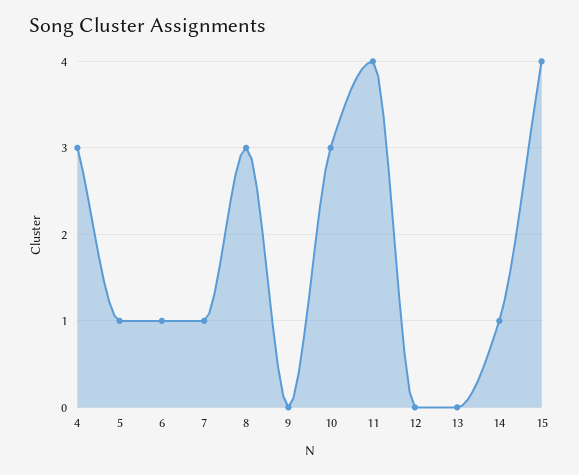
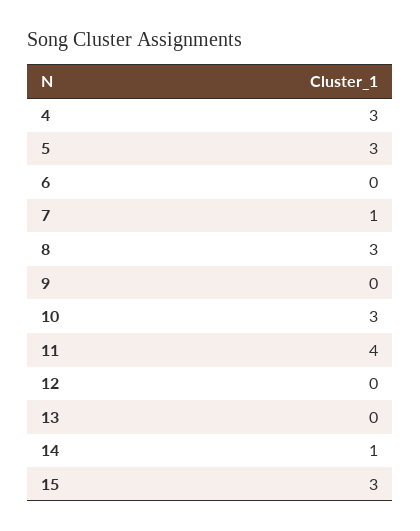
  {
    "4": 3,
-   "5": 1,
+   "5": 3,
-   "6": 1,
+   "6": 0,
    "7": 1,
    "8": 3,
    "9": 0,
    "10": 3,
    "11": 4,
    "12": 0,
    "13": 0,
    "14": 1,
-   "15": 4
+   "15": 3
  }

